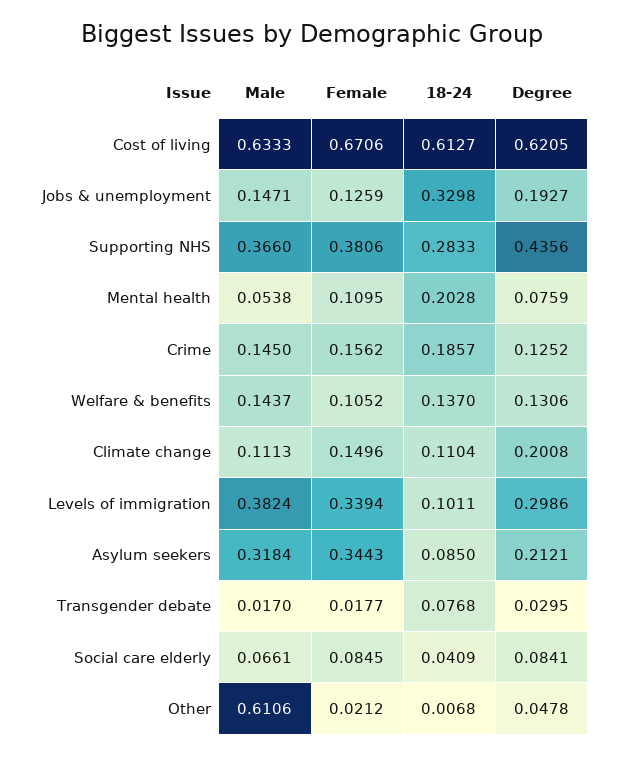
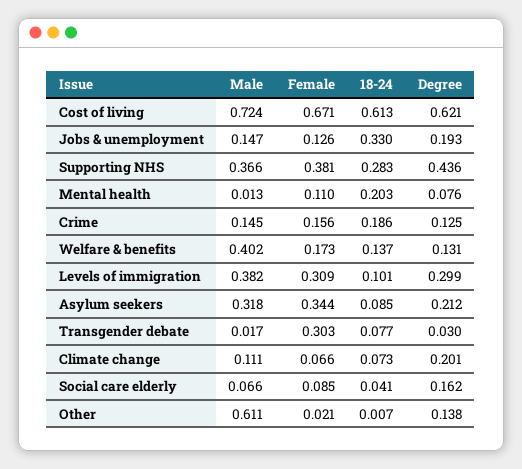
  {
    "Male": {
-     "Cost of living": 0.6333,
+     "Cost of living": 0.724,
      "Jobs & unemployment": 0.1471,
      "Supporting NHS": 0.366,
-     "Mental health": 0.0538,
+     "Mental health": 0.013,
      "Crime": 0.145,
-     "Welfare & benefits": 0.1437,
+     "Welfare & benefits": 0.402,
      "Climate change": 0.1113,
      "Levels of immigration": 0.3824,
      "Asylum seekers": 0.3184,
      "Transgender debate": 0.017,
      "Social care elderly": 0.0661,
      "Other": 0.6106
    },
    "Female": {
      "Cost of living": 0.6706,
      "Jobs & unemployment": 0.1259,
      "Supporting NHS": 0.3806,
      "Mental health": 0.1095,
      "Crime": 0.1562,
-     "Welfare & benefits": 0.1052,
+     "Welfare & benefits": 0.173,
-     "Climate change": 0.1496,
+     "Climate change": 0.066,
-     "Levels of immigration": 0.3394,
+     "Levels of immigration": 0.309,
      "Asylum seekers": 0.3443,
-     "Transgender debate": 0.0177,
+     "Transgender debate": 0.303,
      "Social care elderly": 0.0845,
      "Other": 0.0212
    },
    "18-24": {
      "Cost of living": 0.6127,
      "Jobs & unemployment": 0.3298,
      "Supporting NHS": 0.2833,
      "Mental health": 0.2028,
      "Crime": 0.1857,
      "Welfare & benefits": 0.137,
-     "Climate change": 0.1104,
+     "Climate change": 0.073,
      "Levels of immigration": 0.1011,
      "Asylum seekers": 0.085,
      "Transgender debate": 0.0768,
      "Social care elderly": 0.0409,
      "Other": 0.0068
    },
    "Degree": {
      "Cost of living": 0.6205,
      "Jobs & unemployment": 0.1927,
      "Supporting NHS": 0.4356,
      "Mental health": 0.0759,
      "Crime": 0.1252,
      "Welfare & benefits": 0.1306,
      "Climate change": 0.2008,
      "Levels of immigration": 0.2986,
      "Asylum seekers": 0.2121,
      "Transgender debate": 0.0295,
-     "Social care elderly": 0.0841,
+     "Social care elderly": 0.162,
-     "Other": 0.0478
+     "Other": 0.138
    }
  }

